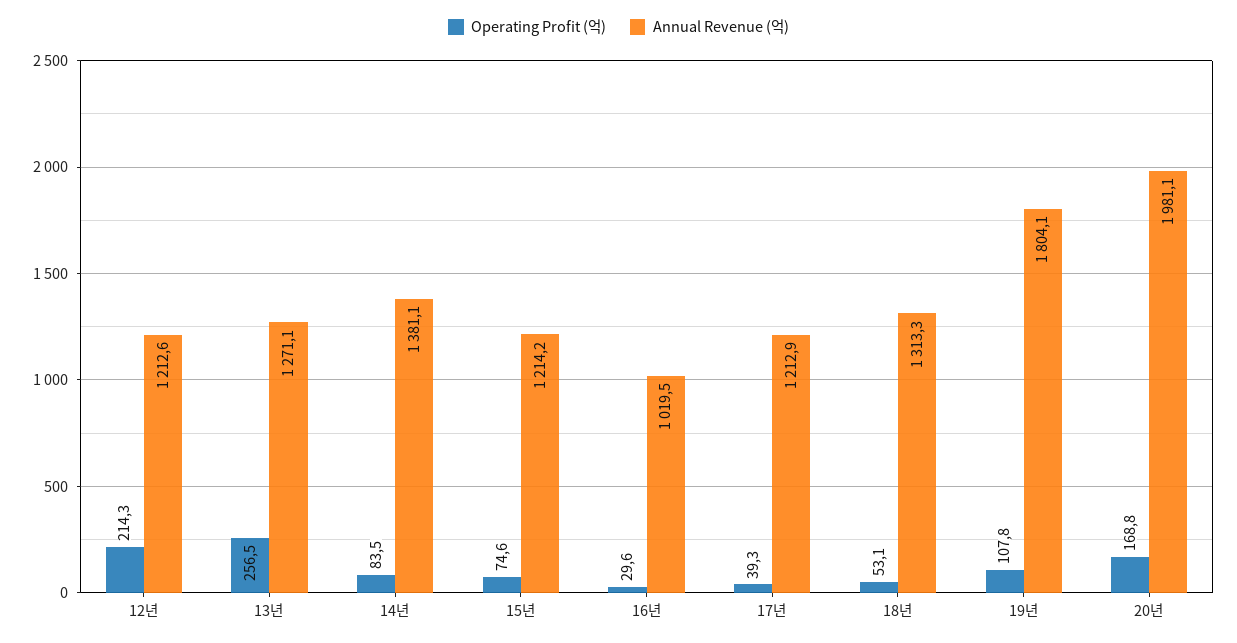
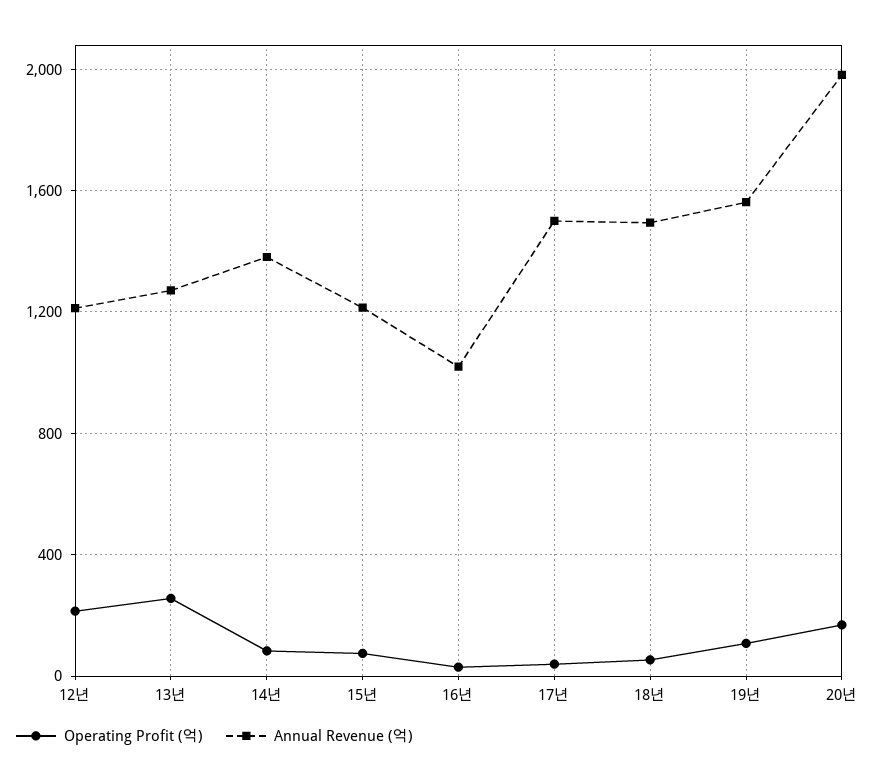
  {
    "Operating Profit (억)": {
      "12년": 214.3,
      "13년": 256.5,
      "14년": 83.5,
      "15년": 74.6,
      "16년": 29.6,
      "17년": 39.3,
      "18년": 53.1,
      "19년": 107.8,
      "20년": 168.8
    },
    "Annual Revenue (억)": {
      "12년": 1212.6,
      "13년": 1271.1,
      "14년": 1381.1,
      "15년": 1214.2,
      "16년": 1019.5,
-     "17년": 1212.9,
+     "17년": 1500,
-     "18년": 1313.3,
+     "18년": 1500,
-     "19년": 1804.1,
+     "19년": 1550,
      "20년": 1981.1
    }
  }

